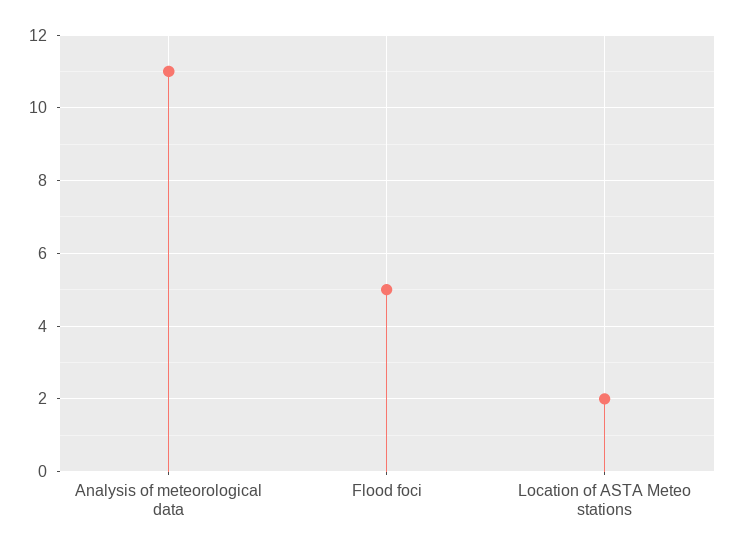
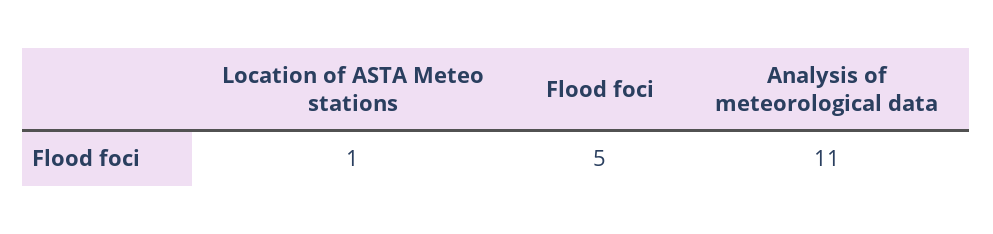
  {
    "Analysis of meteorological data": 11,
    "Flood foci": 5,
-   "Location of ASTA Meteo stations": 2
+   "Location of ASTA Meteo stations": 1
  }

